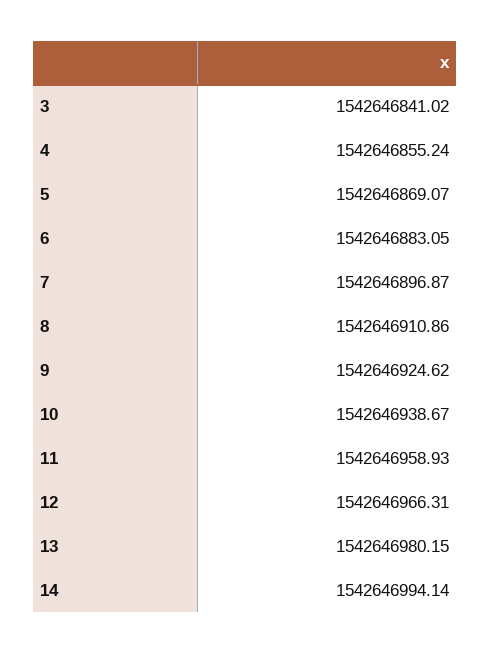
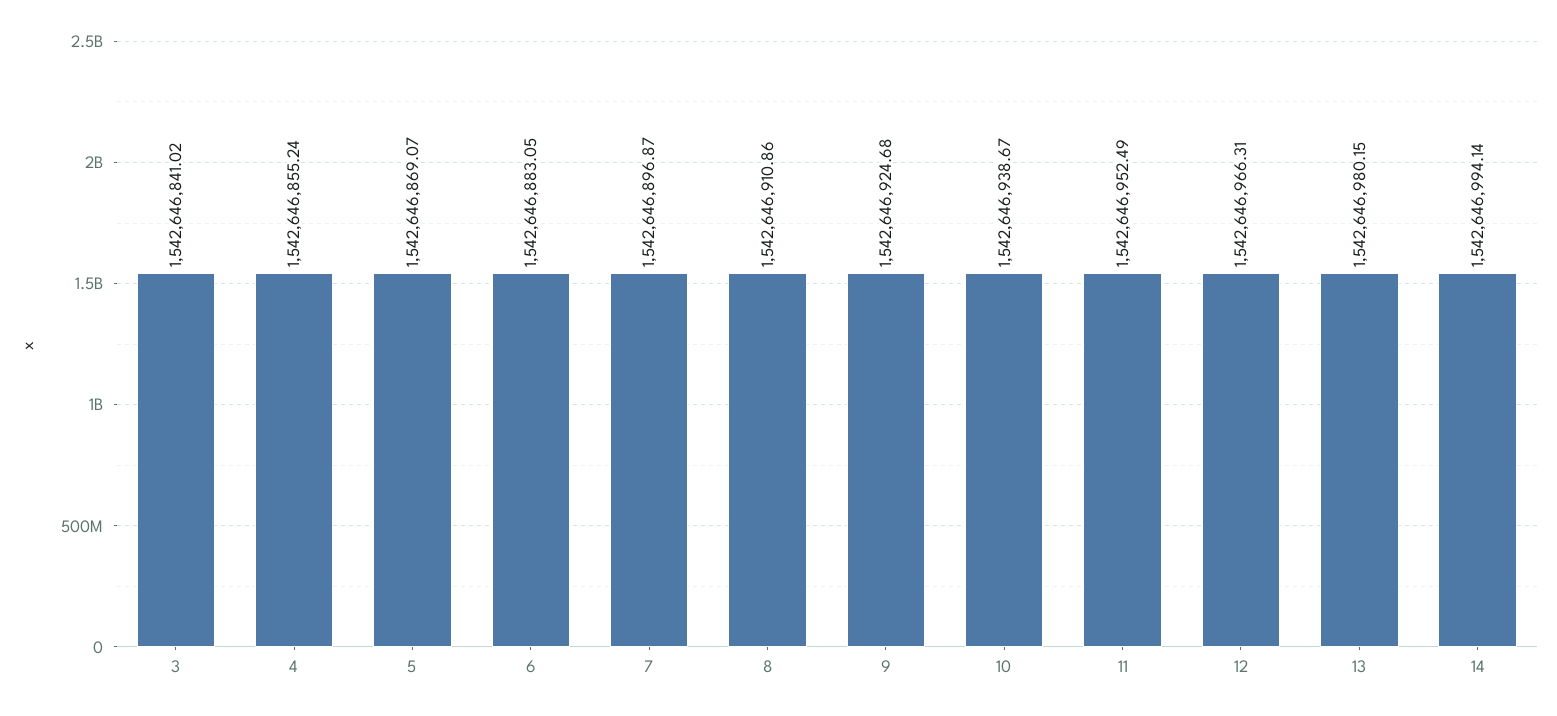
  {
    "3": 1542646841.02,
    "4": 1542646855.24,
    "5": 1542646869.07,
    "6": 1542646883.05,
    "7": 1542646896.87,
    "8": 1542646910.86,
-   "9": 1542646924.62,
+   "9": 1542646924.68,
    "10": 1542646938.67,
-   "11": 1542646958.93,
+   "11": 1542646952.49,
    "12": 1542646966.31,
    "13": 1542646980.15,
    "14": 1542646994.14
  }

